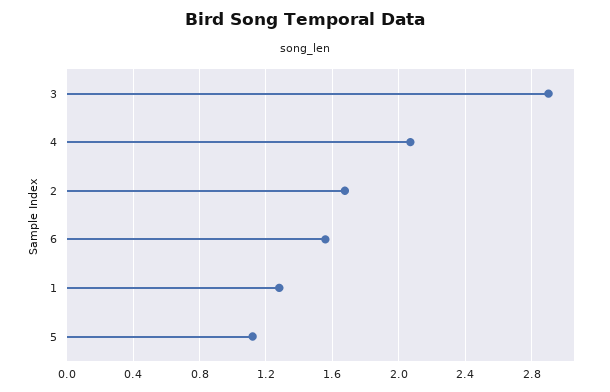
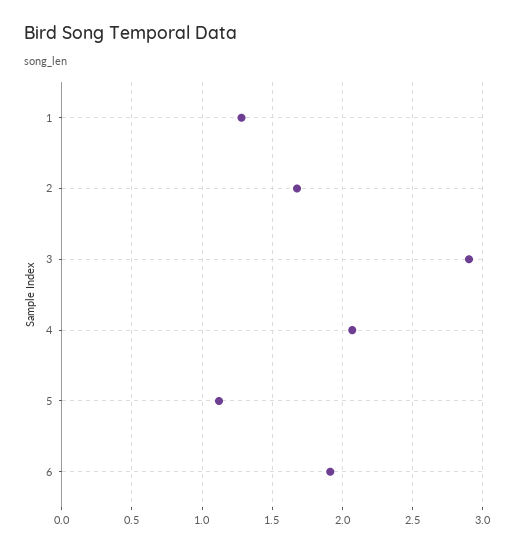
  {
    "3": 2.9,
    "4": 2.05,
    "2": 1.7,
-   "6": 1.55,
+   "6": 1.9,
    "1": 1.3,
    "5": 1.1
  }

